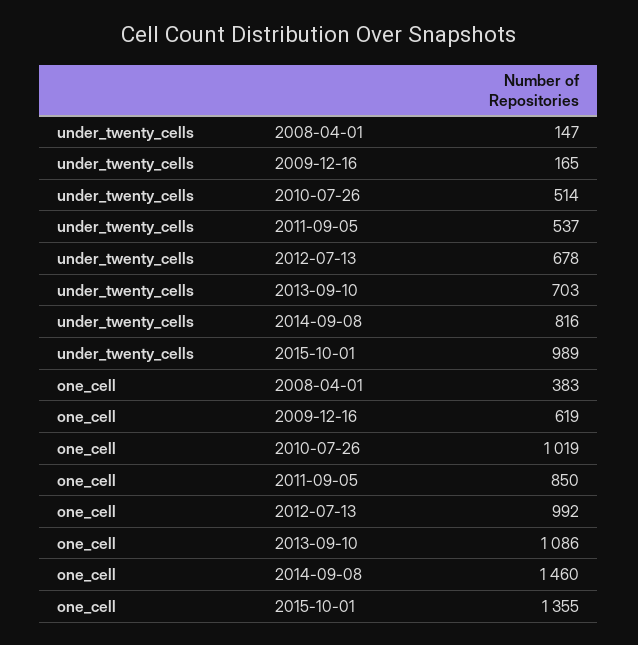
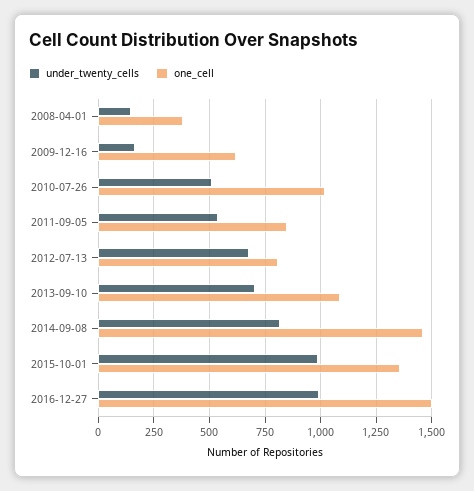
  {
    "under_twenty_cells": {
      "2008-04-01": 147,
      "2009-12-16": 165,
      "2010-07-26": 514,
      "2011-09-05": 537,
      "2012-07-13": 678,
      "2013-09-10": 703,
      "2014-09-08": 816,
-     "2015-10-01": 989
+     "2015-10-01": 989,
+     "2016-12-27": 1000
    },
    "one_cell": {
      "2008-04-01": 383,
      "2009-12-16": 619,
      "2010-07-26": 1019,
      "2011-09-05": 850,
-     "2012-07-13": 992,
+     "2012-07-13": 800,
      "2013-09-10": 1086,
      "2014-09-08": 1460,
-     "2015-10-01": 1355
+     "2015-10-01": 1355,
+     "2016-12-27": 1500
    }
  }

